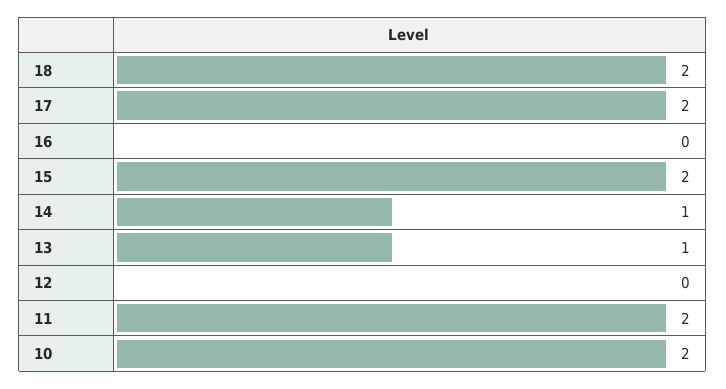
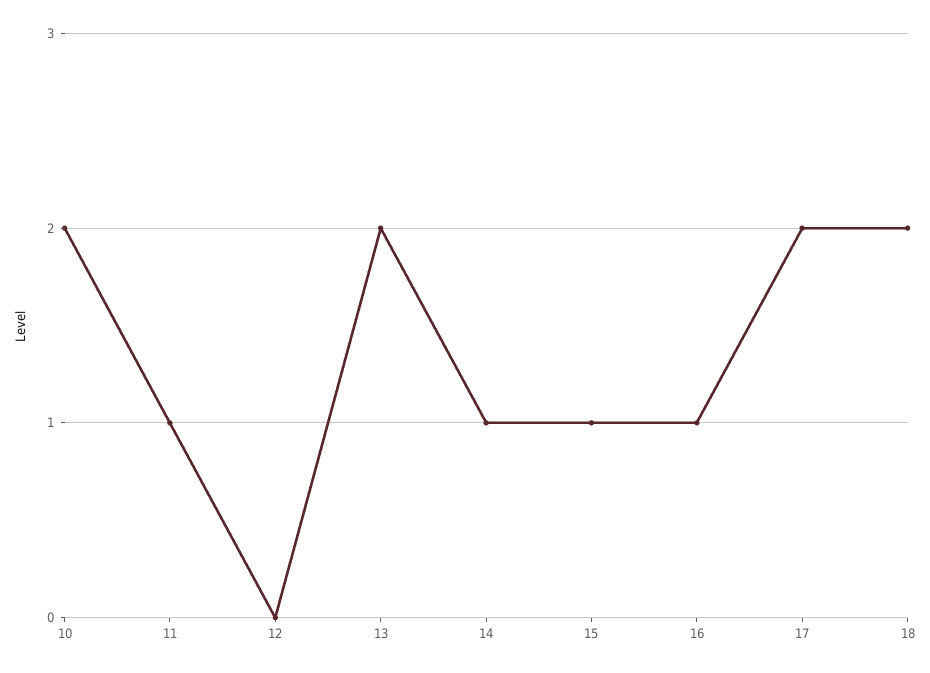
  {
    "18": 2,
    "17": 2,
-   "16": 0,
+   "16": 1,
-   "15": 2,
+   "15": 1,
    "14": 1,
-   "13": 1,
+   "13": 2,
    "12": 0,
-   "11": 2,
+   "11": 1,
    "10": 2
  }

